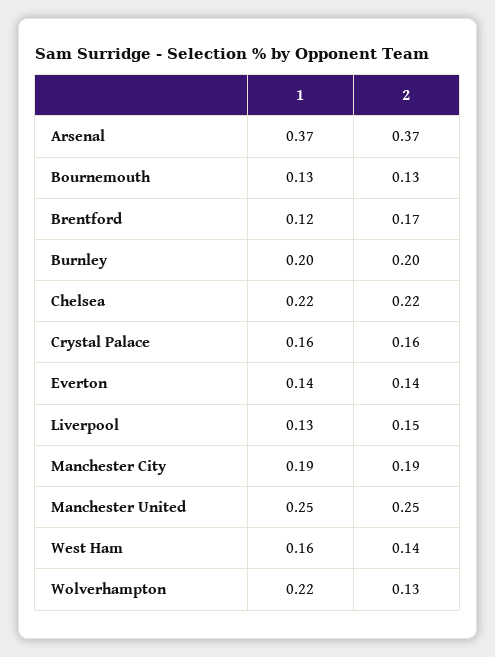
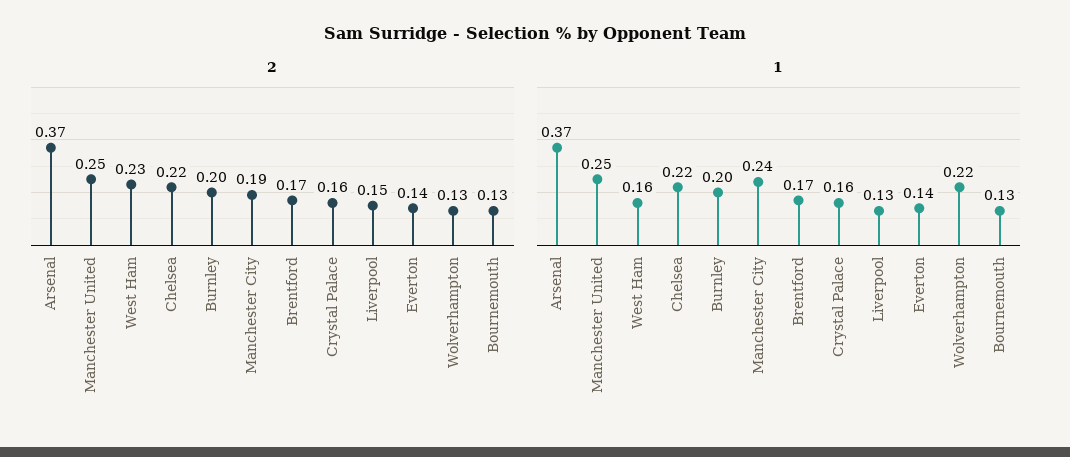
  {
    "1": {
      "Arsenal": 0.37,
      "Bournemouth": 0.13,
-     "Brentford": 0.12,
+     "Brentford": 0.17,
      "Burnley": 0.2,
      "Chelsea": 0.22,
      "Crystal Palace": 0.16,
      "Everton": 0.14,
      "Liverpool": 0.13,
-     "Manchester City": 0.19,
+     "Manchester City": 0.24,
      "Manchester United": 0.25,
      "West Ham": 0.16,
      "Wolverhampton": 0.22
    },
    "2": {
      "Arsenal": 0.37,
      "Bournemouth": 0.13,
      "Brentford": 0.17,
      "Burnley": 0.2,
      "Chelsea": 0.22,
      "Crystal Palace": 0.16,
      "Everton": 0.14,
      "Liverpool": 0.15,
      "Manchester City": 0.19,
      "Manchester United": 0.25,
-     "West Ham": 0.14,
+     "West Ham": 0.23,
      "Wolverhampton": 0.13
    }
  }

